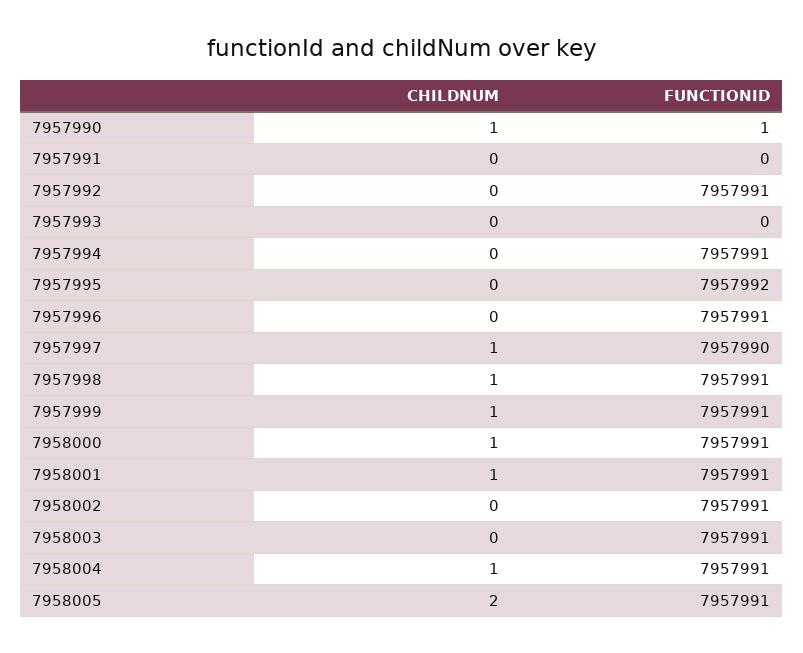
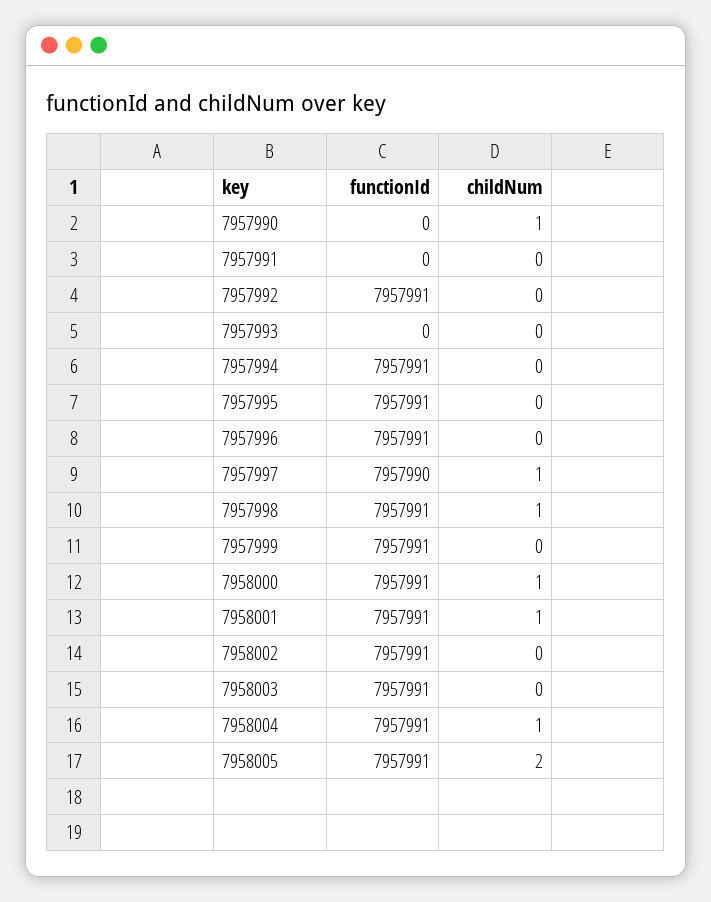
  {
    "CHILDNUM": {
      "7957990": 1,
      "7957991": 0,
      "7957992": 0,
      "7957993": 0,
      "7957994": 0,
      "7957995": 0,
      "7957996": 0,
      "7957997": 1,
      "7957998": 1,
-     "7957999": 1,
+     "7957999": 0,
      "7958000": 1,
      "7958001": 1,
      "7958002": 0,
      "7958003": 0,
      "7958004": 1,
      "7958005": 2
    },
    "FUNCTIONID": {
-     "7957990": 1,
+     "7957990": 0,
      "7957991": 0,
      "7957992": 7957991,
      "7957993": 0,
      "7957994": 7957991,
-     "7957995": 7957992,
+     "7957995": 7957991,
      "7957996": 7957991,
      "7957997": 7957990,
      "7957998": 7957991,
      "7957999": 7957991,
      "7958000": 7957991,
      "7958001": 7957991,
      "7958002": 7957991,
      "7958003": 7957991,
      "7958004": 7957991,
      "7958005": 7957991
    }
  }

